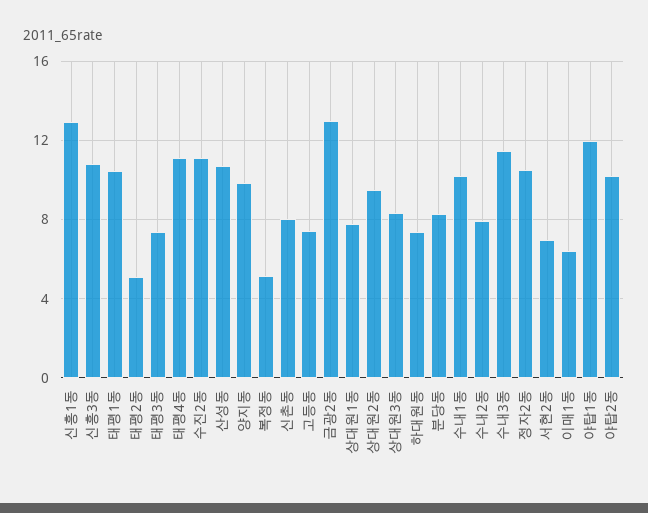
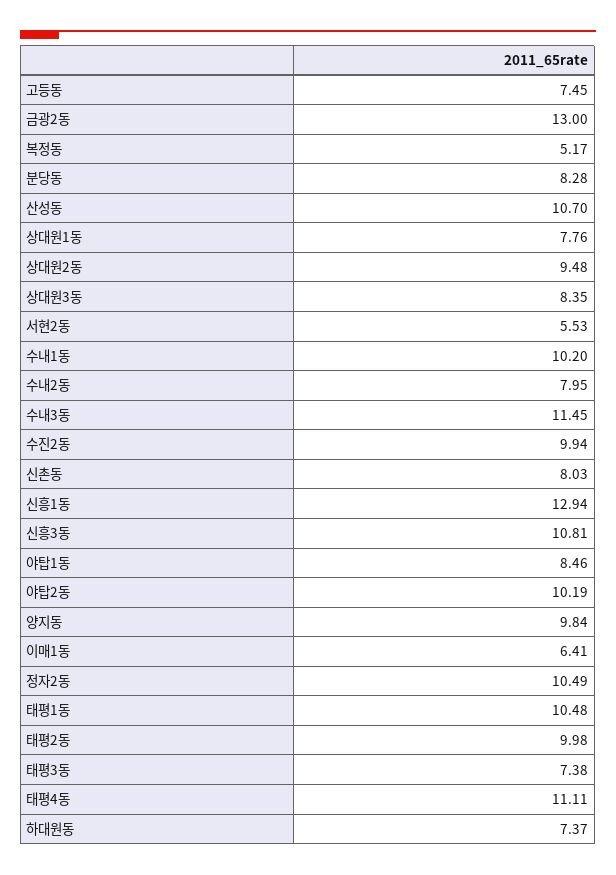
  {
    "신흥1동": 12.94,
    "신흥3동": 10.81,
    "태평1동": 10.48,
-   "태평2동": 5,
+   "태평2동": 9.98,
    "태평3동": 7.38,
    "태평4동": 11.11,
-   "수진2동": 11,
+   "수진2동": 9.94,
    "산성동": 10.7,
    "양지동": 9.84,
    "복정동": 5.17,
    "신촌동": 8.03,
    "고등동": 7.45,
    "금광2동": 13,
    "상대원1동": 7.76,
    "상대원2동": 9.48,
    "상대원3동": 8.35,
    "하대원동": 7.37,
    "분당동": 8.28,
    "수내1동": 10.2,
    "수내2동": 7.95,
    "수내3동": 11.45,
    "정자2동": 10.49,
-   "서현2동": 7,
+   "서현2동": 5.53,
    "이매1동": 6.41,
-   "야탑1동": 12,
+   "야탑1동": 8.46,
    "야탑2동": 10.19
  }

